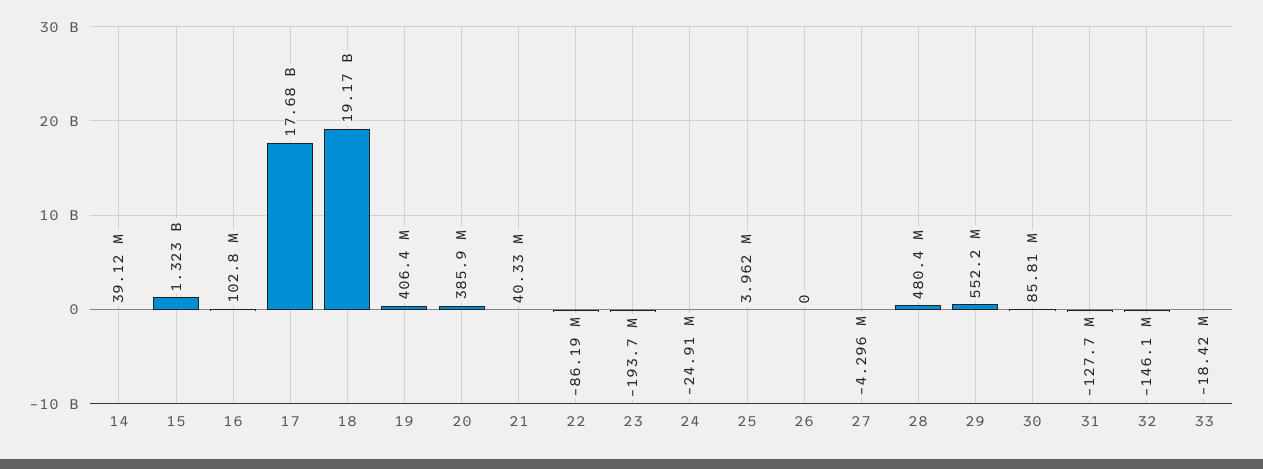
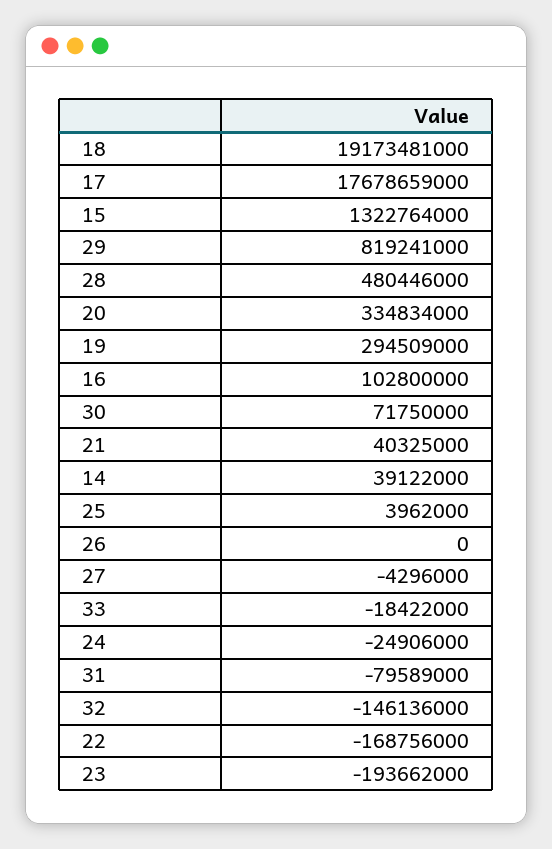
  {
    "14": 39122000,
    "15": 1322764000,
    "16": 102800000,
    "17": 17678659000,
    "18": 19173481000,
-   "19": 406400000,
+   "19": 294509000,
-   "20": 385900000,
+   "20": 334834000,
    "21": 40325000,
-   "22": -86190000,
+   "22": -168756000,
    "23": -193662000,
    "24": -24906000,
    "25": 3962000,
    "26": 0,
    "27": -4296000,
    "28": 480446000,
-   "29": 552200000,
+   "29": 819241000,
-   "30": 85810000,
+   "30": 71750000,
-   "31": -127700000,
+   "31": -79589000,
    "32": -146136000,
    "33": -18422000
  }

